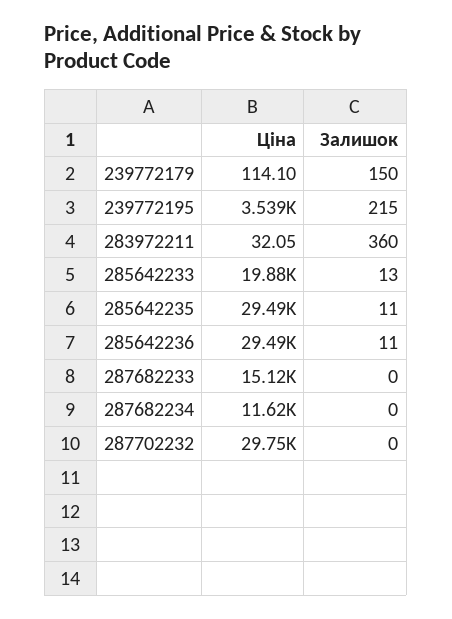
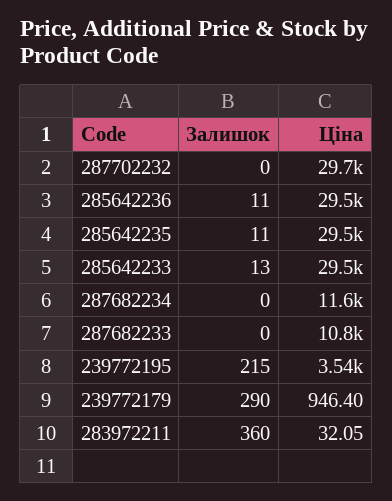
  {
    "Ціна": {
-     "239772179": 114.1,
+     "239772179": 946.4,
      "239772195": 3539,
      "283972211": 32.05,
-     "285642233": 19880,
+     "285642233": 29500,
      "285642235": 29490,
      "285642236": 29490,
-     "287682233": 15120,
+     "287682233": 10800,
      "287682234": 11620,
      "287702232": 29750
    },
    "Залишок": {
-     "239772179": 150,
+     "239772179": 290,
      "239772195": 215,
      "283972211": 360,
      "285642233": 13,
      "285642235": 11,
      "285642236": 11,
      "287682233": 0,
      "287682234": 0,
      "287702232": 0
    }
  }

